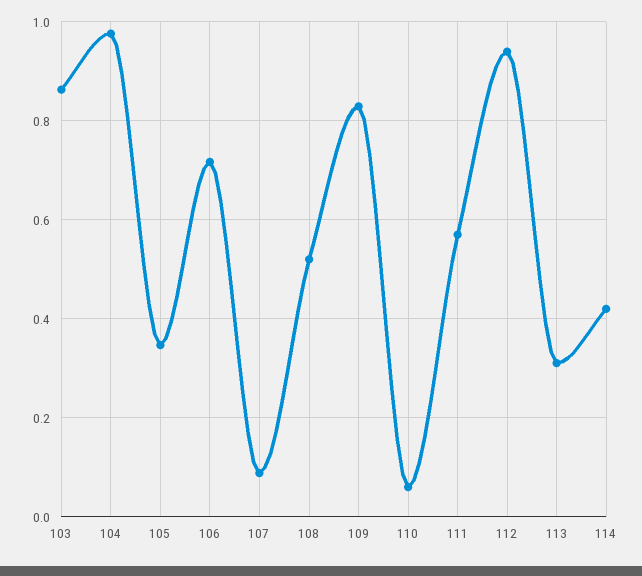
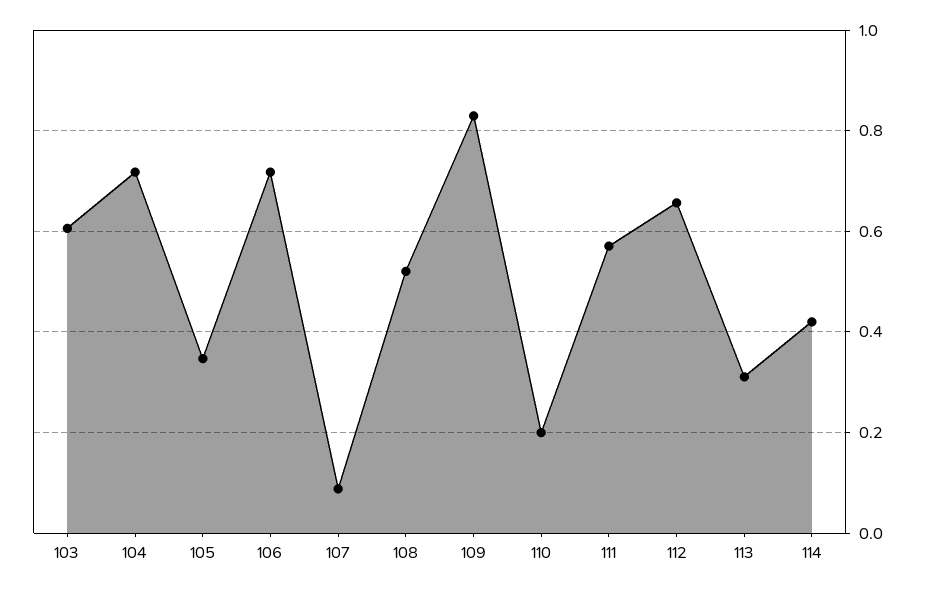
  {
-   "103": 0.86,
+   "103": 0.6,
-   "104": 0.98,
+   "104": 0.72,
    "105": 0.34,
    "106": 0.72,
    "107": 0.08,
    "108": 0.52,
    "109": 0.82,
-   "110": 0.06,
+   "110": 0.2,
    "111": 0.58,
-   "112": 0.94,
+   "112": 0.66,
    "113": 0.32,
    "114": 0.42
  }

